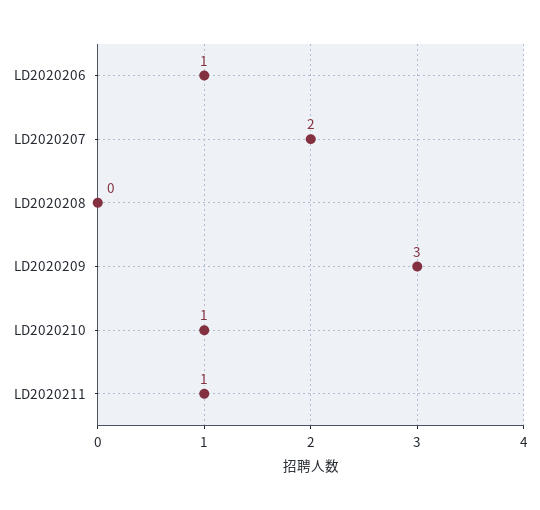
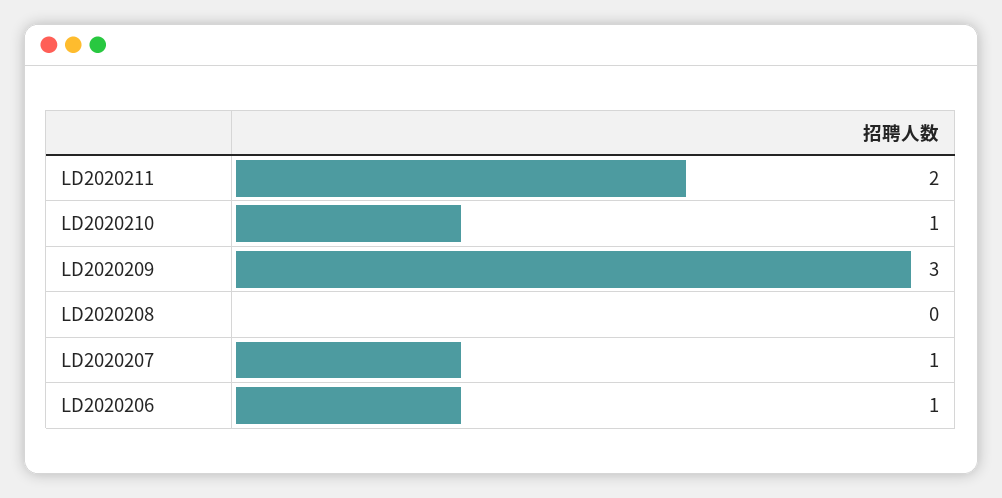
  {
    "LD2020206": 1,
-   "LD2020207": 2,
+   "LD2020207": 1,
    "LD2020208": 0,
    "LD2020209": 3,
    "LD2020210": 1,
-   "LD2020211": 1
+   "LD2020211": 2
  }

